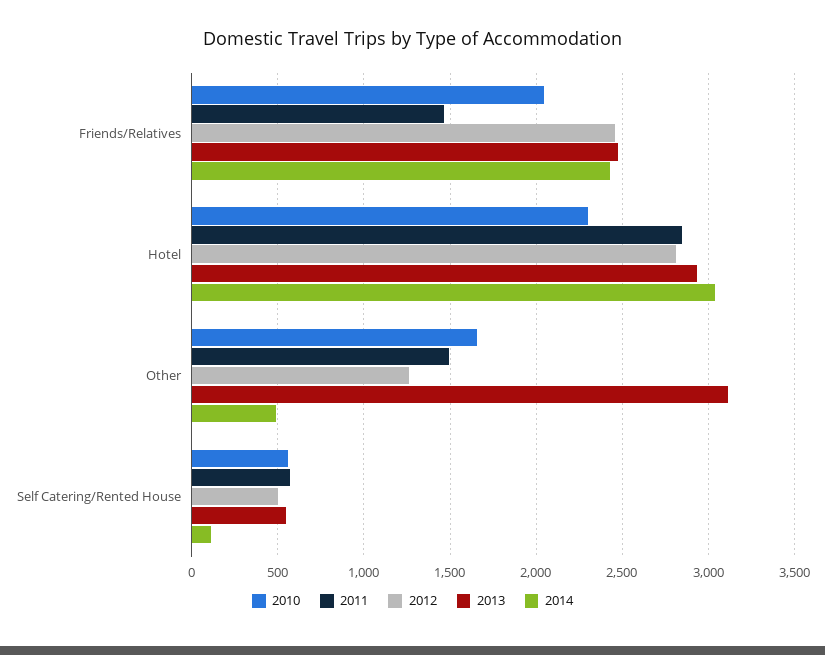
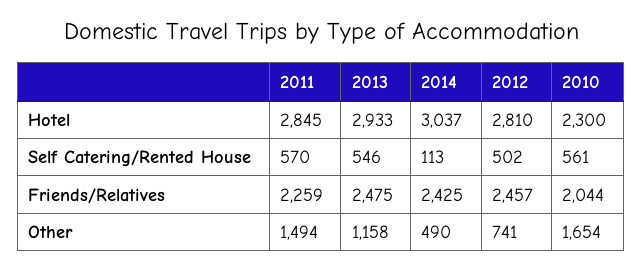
  {
    "2010": {
      "Friends/Relatives": 2044,
      "Hotel": 2300,
      "Other": 1654,
      "Self Catering/Rented House": 561
    },
    "2011": {
-     "Friends/Relatives": 1450,
+     "Friends/Relatives": 2259,
      "Hotel": 2845,
      "Other": 1494,
      "Self Catering/Rented House": 570
    },
    "2012": {
      "Friends/Relatives": 2457,
      "Hotel": 2810,
-     "Other": 1250,
+     "Other": 741,
      "Self Catering/Rented House": 502
    },
    "2013": {
      "Friends/Relatives": 2475,
      "Hotel": 2933,
-     "Other": 3100,
+     "Other": 1158,
      "Self Catering/Rented House": 546
    },
    "2014": {
      "Friends/Relatives": 2425,
      "Hotel": 3037,
      "Other": 490,
      "Self Catering/Rented House": 113
    }
  }

